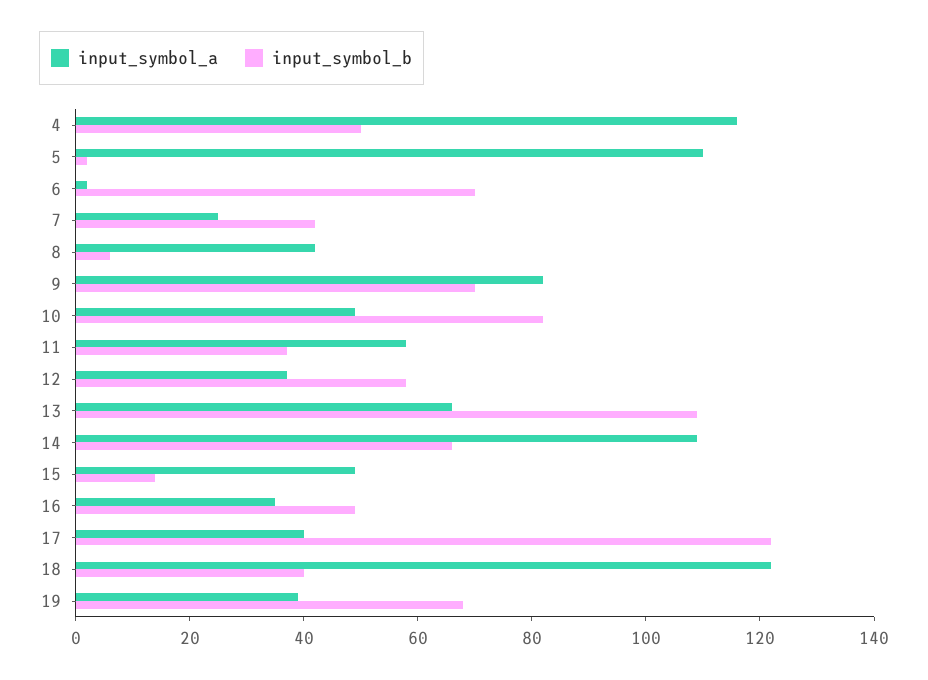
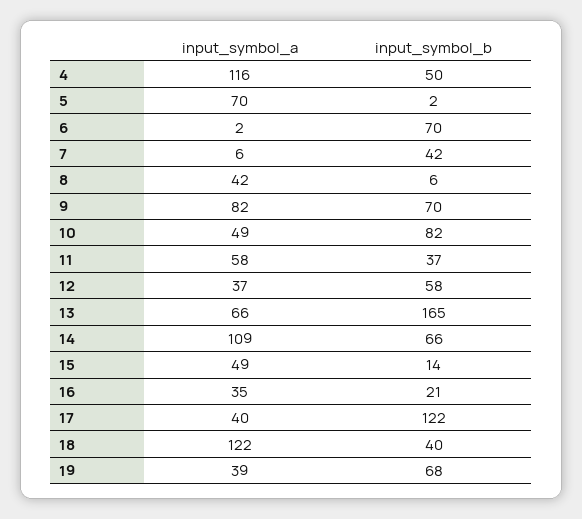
  {
    "input_symbol_a": {
      "4": 116,
-     "5": 110,
+     "5": 70,
      "6": 2,
-     "7": 25,
+     "7": 6,
      "8": 42,
      "9": 82,
      "10": 49,
      "11": 58,
      "12": 37,
      "13": 66,
      "14": 109,
      "15": 49,
      "16": 35,
      "17": 40,
      "18": 122,
      "19": 39
    },
    "input_symbol_b": {
      "4": 50,
      "5": 2,
      "6": 70,
      "7": 42,
      "8": 6,
      "9": 70,
      "10": 82,
      "11": 37,
      "12": 58,
-     "13": 110,
+     "13": 165,
      "14": 66,
      "15": 14,
-     "16": 50,
+     "16": 21,
      "17": 122,
      "18": 40,
      "19": 68
    }
  }

